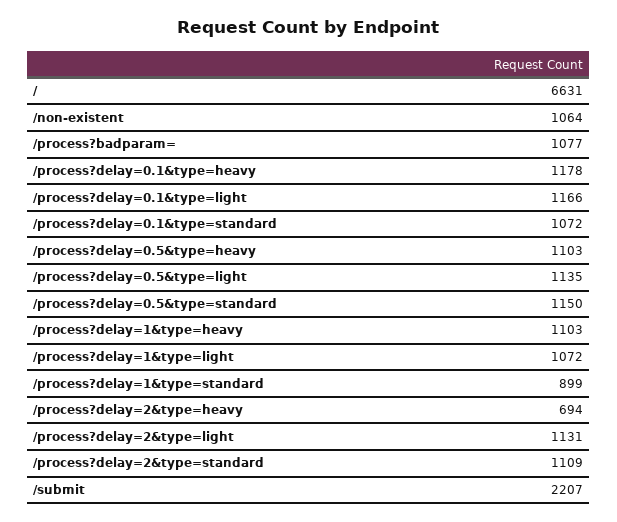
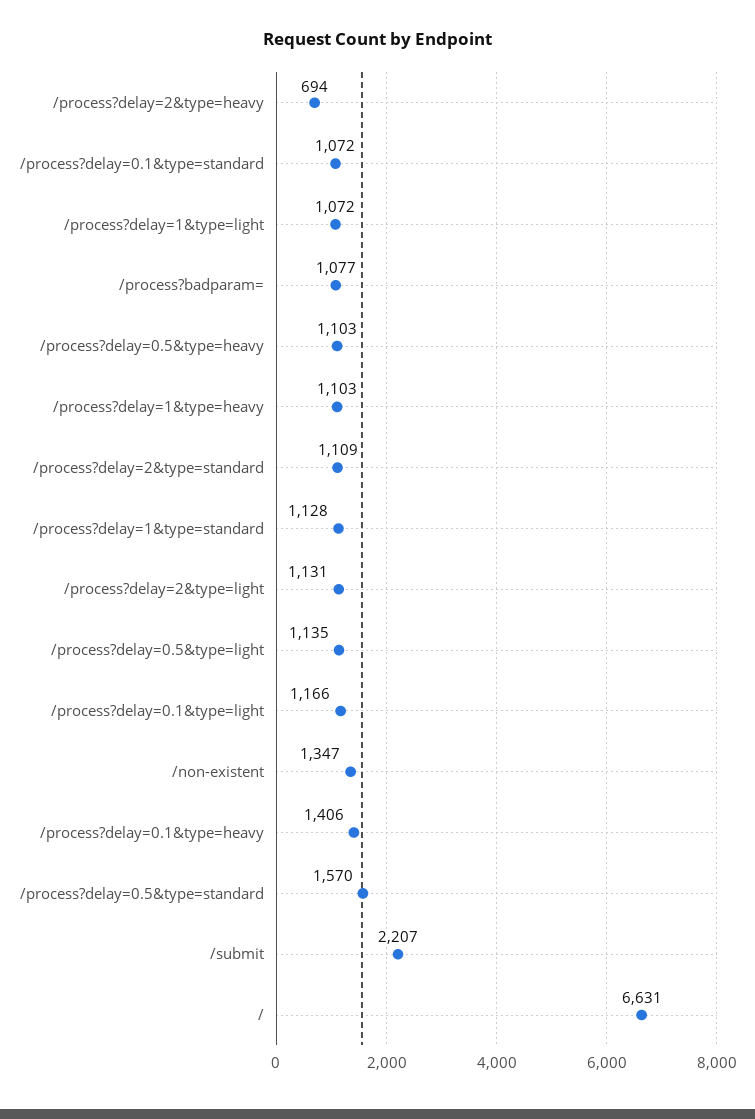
  {
    "/": 6631,
-   "/non-existent": 1064,
+   "/non-existent": 1347,
    "/process?badparam=": 1077,
-   "/process?delay=0.1&type=heavy": 1178,
+   "/process?delay=0.1&type=heavy": 1406,
    "/process?delay=0.1&type=light": 1166,
    "/process?delay=0.1&type=standard": 1072,
    "/process?delay=0.5&type=heavy": 1103,
    "/process?delay=0.5&type=light": 1135,
-   "/process?delay=0.5&type=standard": 1150,
+   "/process?delay=0.5&type=standard": 1570,
    "/process?delay=1&type=heavy": 1103,
    "/process?delay=1&type=light": 1072,
-   "/process?delay=1&type=standard": 899,
+   "/process?delay=1&type=standard": 1128,
    "/process?delay=2&type=heavy": 694,
    "/process?delay=2&type=light": 1131,
    "/process?delay=2&type=standard": 1109,
    "/submit": 2207
  }

